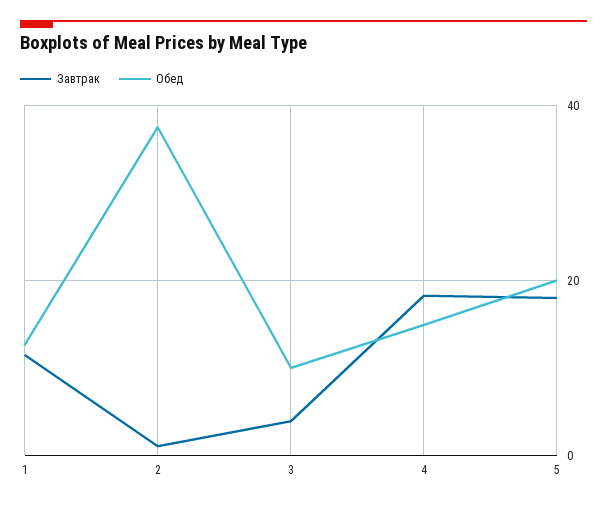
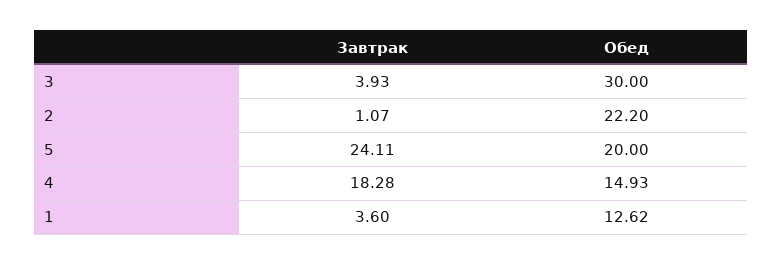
  {
    "Завтрак": {
-     "1": 12,
+     "1": 3.6,
      "2": 1.07,
      "3": 3.93,
      "4": 18.28,
-     "5": 18
+     "5": 24.11
    },
    "Обед": {
      "1": 12.62,
-     "2": 38,
+     "2": 22.2,
-     "3": 10,
+     "3": 30,
      "4": 14.93,
      "5": 20
    }
  }

